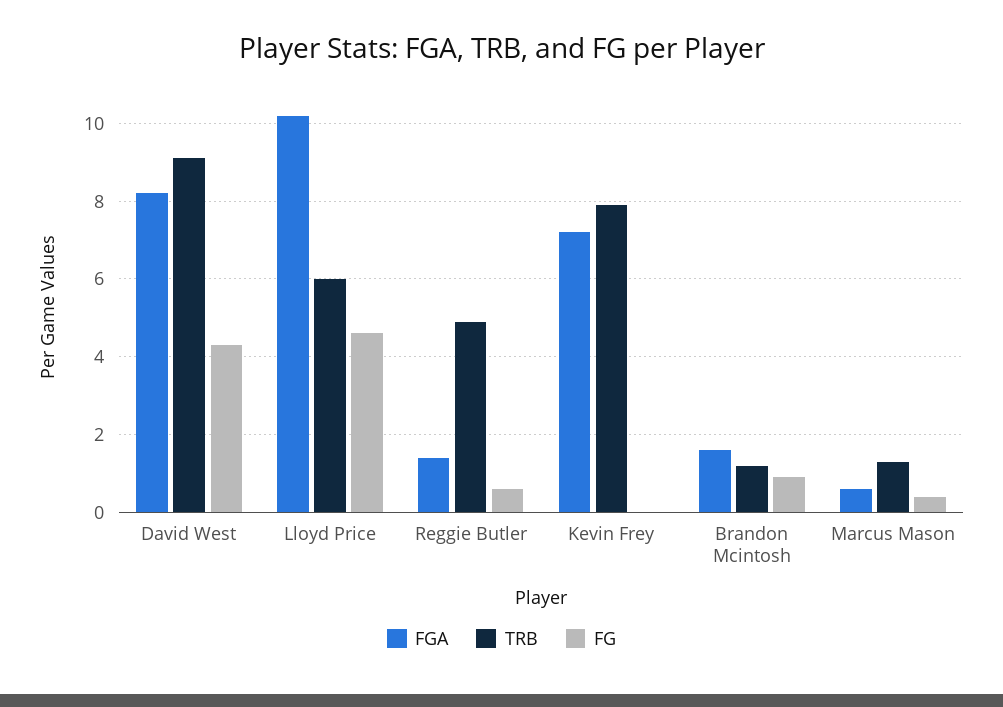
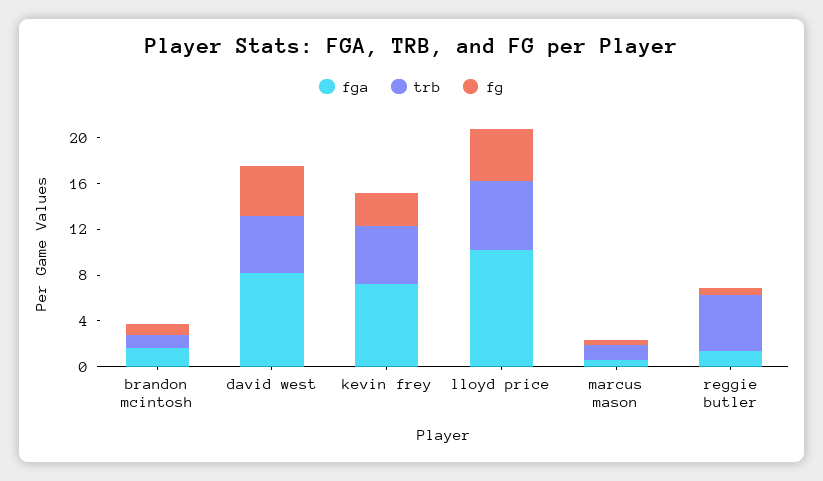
  {
    "FGA": {
      "David West": 8,
      "Lloyd Price": 10,
      "Reggie Butler": 1.5,
      "Kevin Frey": 7,
      "Brandon Mcintosh": 1.5,
      "Marcus Mason": 0.5
    },
    "TRB": {
-     "David West": 9,
+     "David West": 5,
      "Lloyd Price": 6,
      "Reggie Butler": 5,
-     "Kevin Frey": 8,
+     "Kevin Frey": 5,
      "Brandon Mcintosh": 1,
      "Marcus Mason": 1.5
    },
    "FG": {
      "David West": 4.5,
      "Lloyd Price": 4.5,
      "Reggie Butler": 0.5,
-     "Kevin Frey": 0,
+     "Kevin Frey": 3,
      "Brandon Mcintosh": 1,
      "Marcus Mason": 0.5
    }
  }

